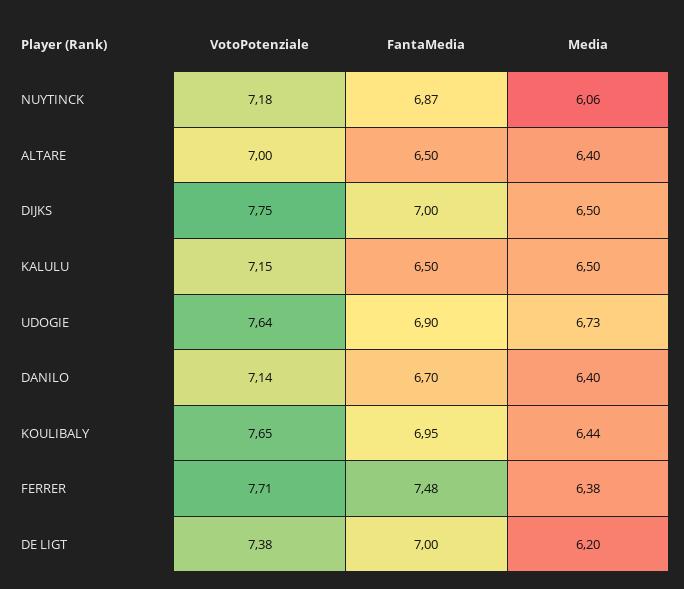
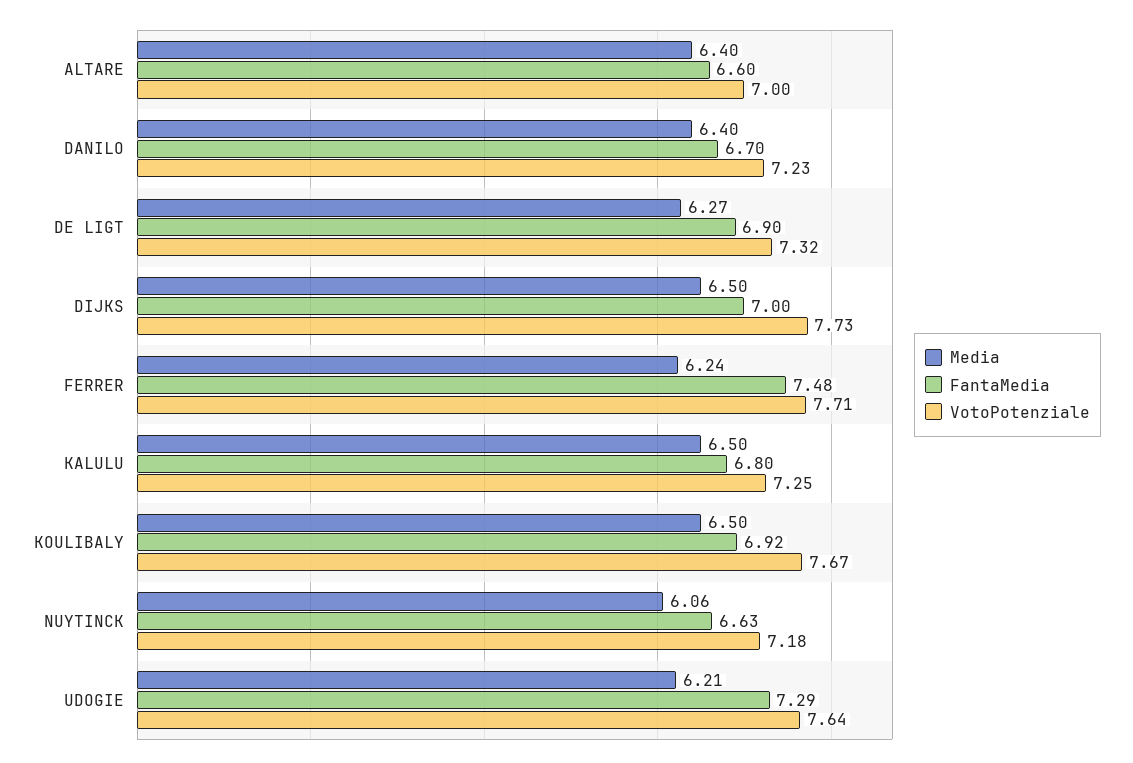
  {
    "VotoPotenziale": {
      "NUYTINCK": 7.18,
      "ALTARE": 7,
-     "DIJKS": 7.75,
+     "DIJKS": 7.73,
-     "KALULU": 7.15,
+     "KALULU": 7.25,
      "UDOGIE": 7.64,
-     "DANILO": 7.14,
+     "DANILO": 7.23,
-     "KOULIBALY": 7.65,
+     "KOULIBALY": 7.67,
      "FERRER": 7.71,
-     "DE LIGT": 7.38
+     "DE LIGT": 7.32
    },
    "FantaMedia": {
-     "NUYTINCK": 6.87,
+     "NUYTINCK": 6.63,
-     "ALTARE": 6.5,
+     "ALTARE": 6.6,
      "DIJKS": 7,
-     "KALULU": 6.5,
+     "KALULU": 6.8,
-     "UDOGIE": 6.9,
+     "UDOGIE": 7.29,
      "DANILO": 6.7,
-     "KOULIBALY": 6.95,
+     "KOULIBALY": 6.92,
      "FERRER": 7.48,
-     "DE LIGT": 7
+     "DE LIGT": 6.9
    },
    "Media": {
      "NUYTINCK": 6.06,
      "ALTARE": 6.4,
      "DIJKS": 6.5,
      "KALULU": 6.5,
-     "UDOGIE": 6.73,
+     "UDOGIE": 6.21,
      "DANILO": 6.4,
-     "KOULIBALY": 6.44,
+     "KOULIBALY": 6.5,
-     "FERRER": 6.38,
+     "FERRER": 6.24,
-     "DE LIGT": 6.2
+     "DE LIGT": 6.27
    }
  }

